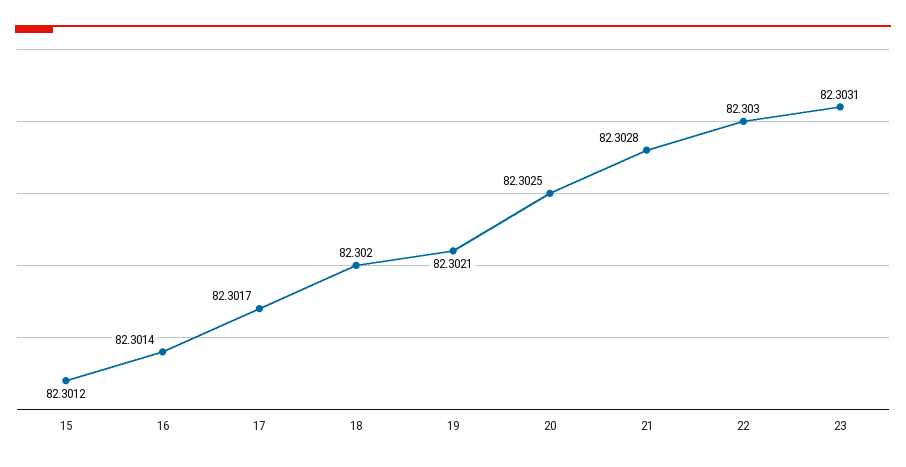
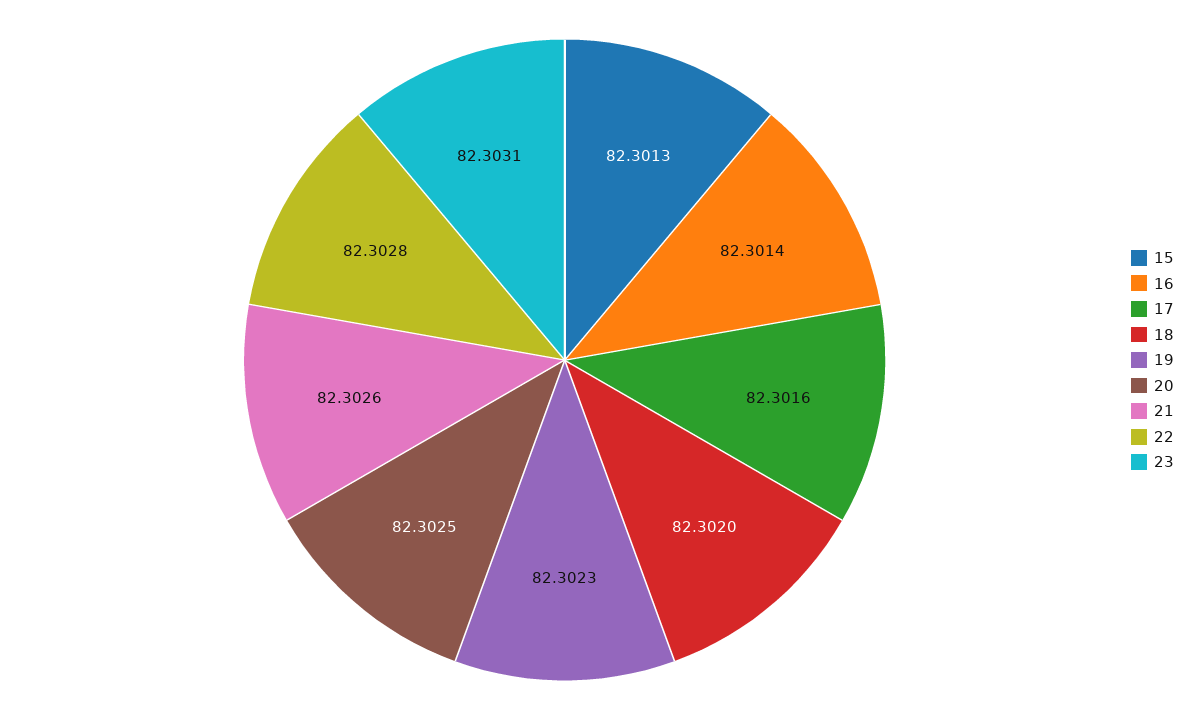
  {
-   "15": 82.3012,
+   "15": 82.3013,
    "16": 82.3014,
-   "17": 82.3017,
+   "17": 82.3016,
    "18": 82.302,
-   "19": 82.3021,
+   "19": 82.3023,
    "20": 82.3025,
-   "21": 82.3028,
+   "21": 82.3026,
-   "22": 82.303,
+   "22": 82.3028,
    "23": 82.3031
  }

